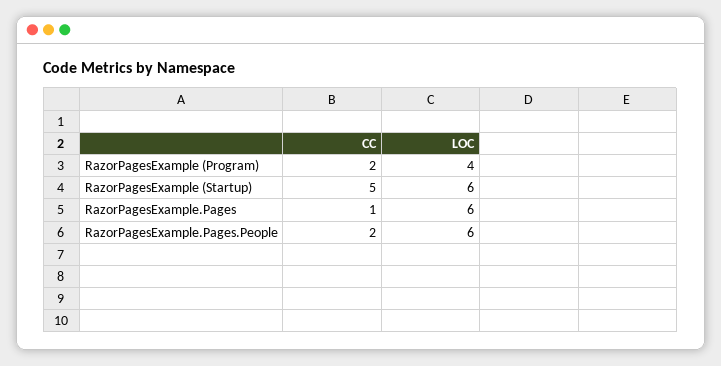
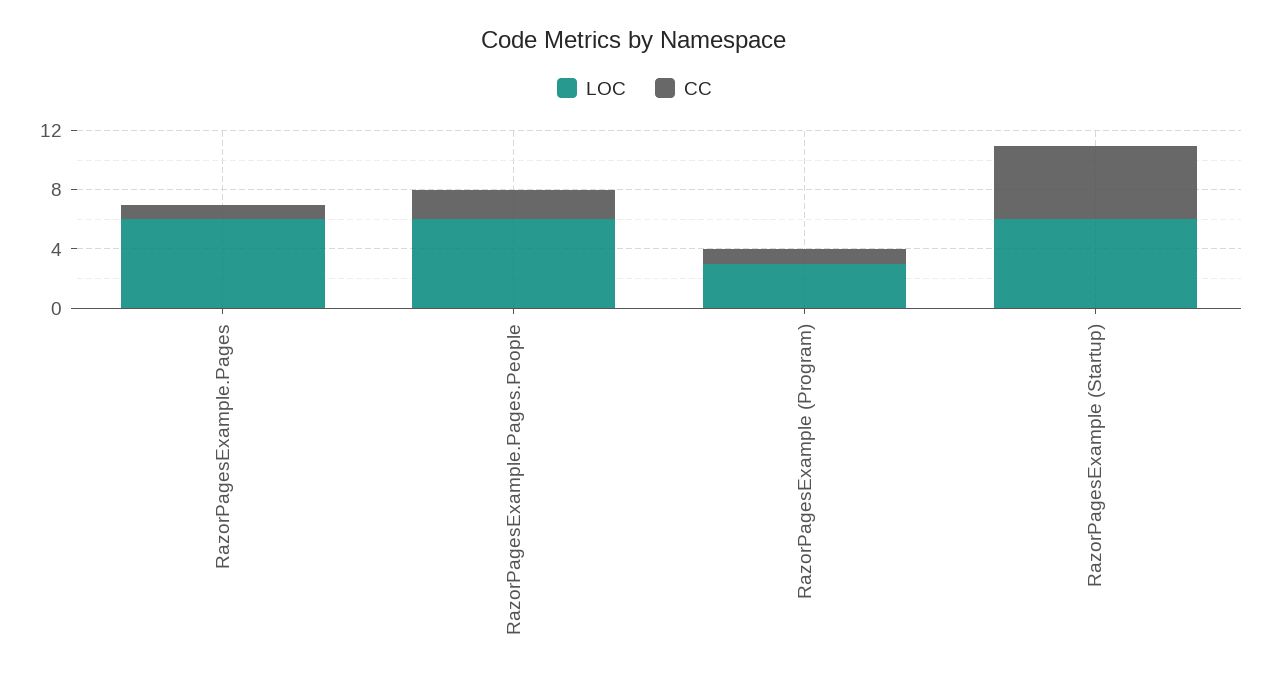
  {
    "CC": {
-     "RazorPagesExample (Program)": 2,
+     "RazorPagesExample (Program)": 1,
      "RazorPagesExample (Startup)": 5,
      "RazorPagesExample.Pages": 1,
      "RazorPagesExample.Pages.People": 2
    },
    "LOC": {
-     "RazorPagesExample (Program)": 4,
+     "RazorPagesExample (Program)": 3,
      "RazorPagesExample (Startup)": 6,
      "RazorPagesExample.Pages": 6,
      "RazorPagesExample.Pages.People": 6
    }
  }

